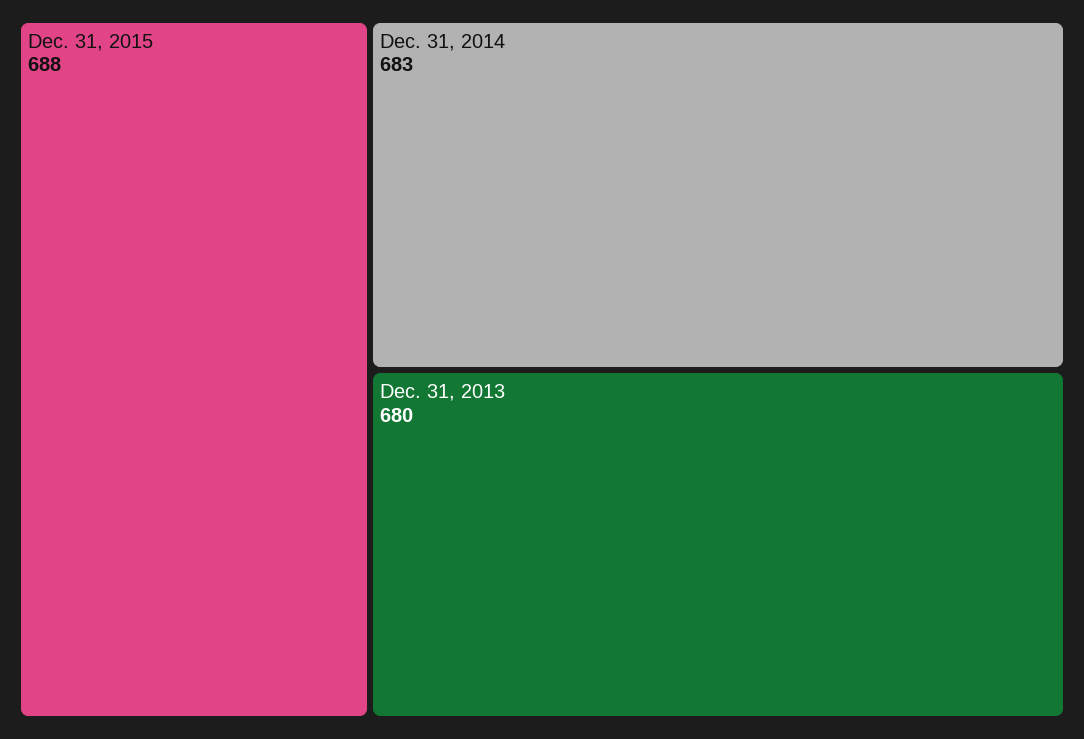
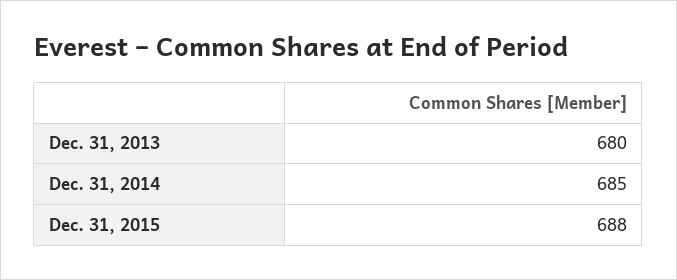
  {
    "Dec. 31, 2015": 688,
-   "Dec. 31, 2014": 683,
+   "Dec. 31, 2014": 685,
    "Dec. 31, 2013": 680
  }

